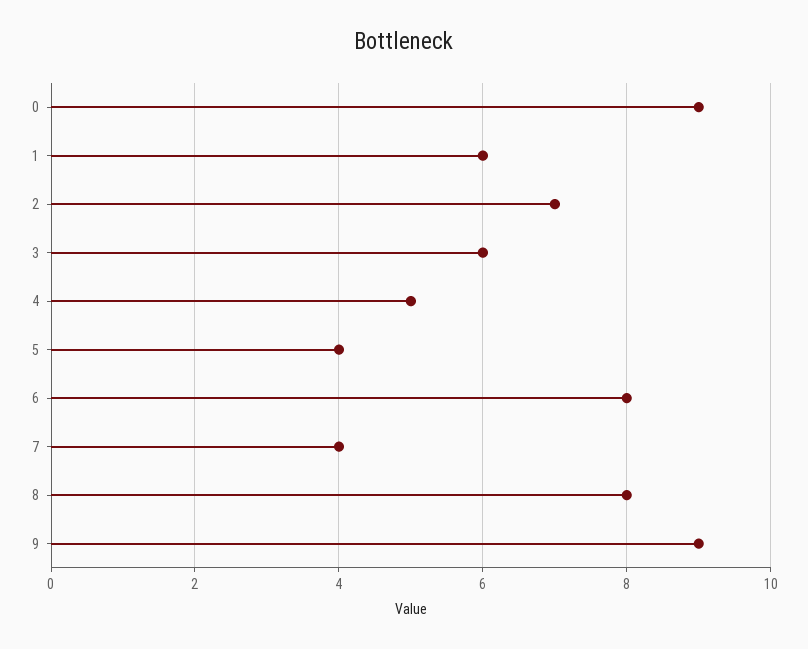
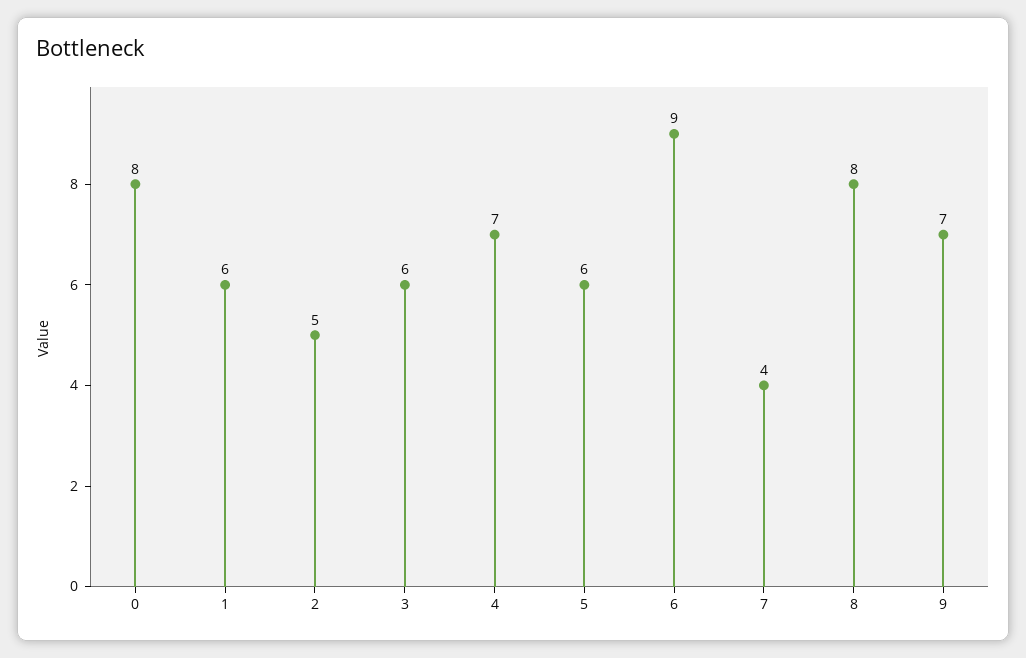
  {
-   "0": 9,
+   "0": 8,
    "1": 6,
-   "2": 7,
+   "2": 5,
    "3": 6,
-   "4": 5,
+   "4": 7,
-   "5": 4,
+   "5": 6,
-   "6": 8,
+   "6": 9,
    "7": 4,
    "8": 8,
-   "9": 9
+   "9": 7
  }

